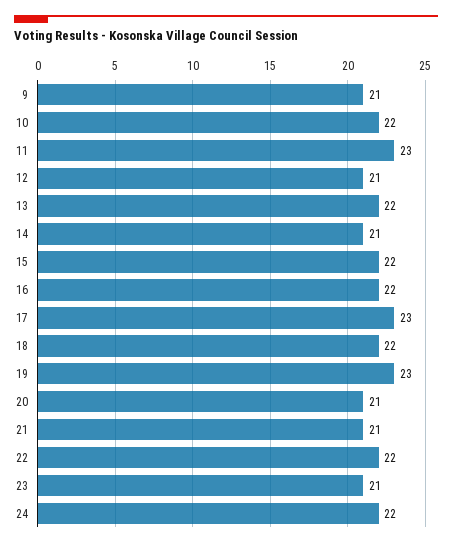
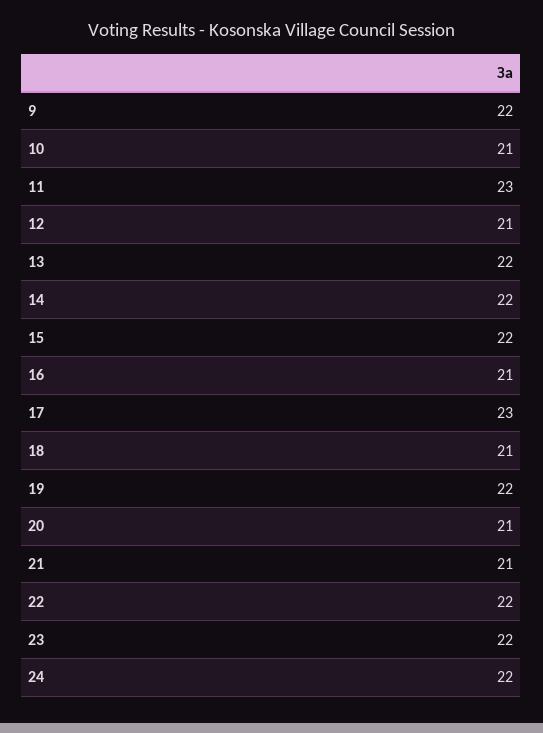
  {
-   "9": 21,
+   "9": 22,
-   "10": 22,
+   "10": 21,
    "11": 23,
    "12": 21,
    "13": 22,
-   "14": 21,
+   "14": 22,
    "15": 22,
-   "16": 22,
+   "16": 21,
    "17": 23,
-   "18": 22,
+   "18": 21,
-   "19": 23,
+   "19": 22,
    "20": 21,
    "21": 21,
    "22": 22,
-   "23": 21,
+   "23": 22,
    "24": 22
  }

